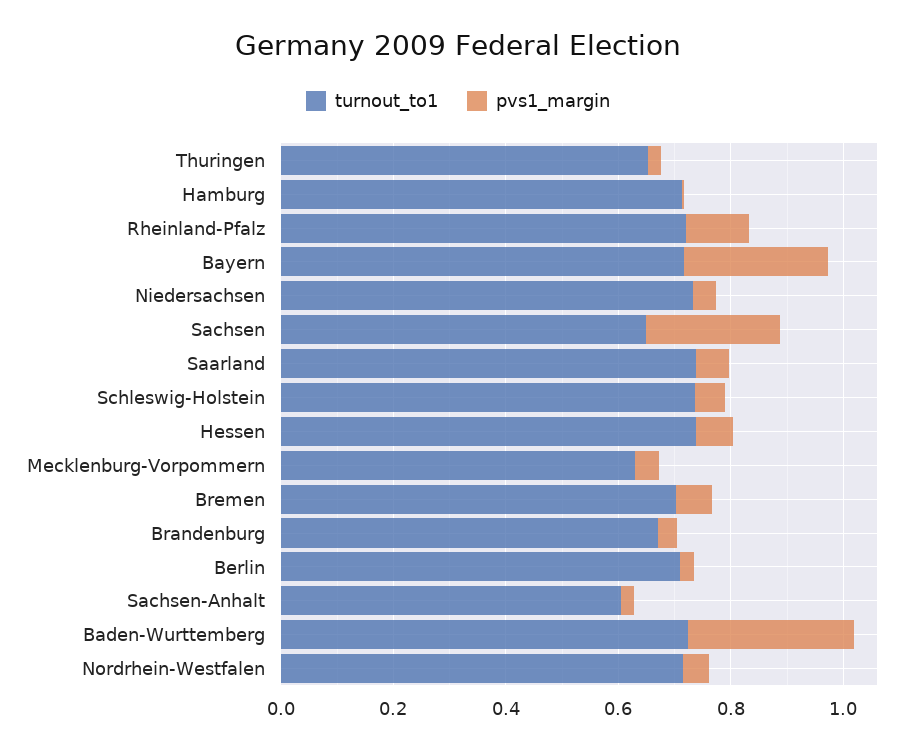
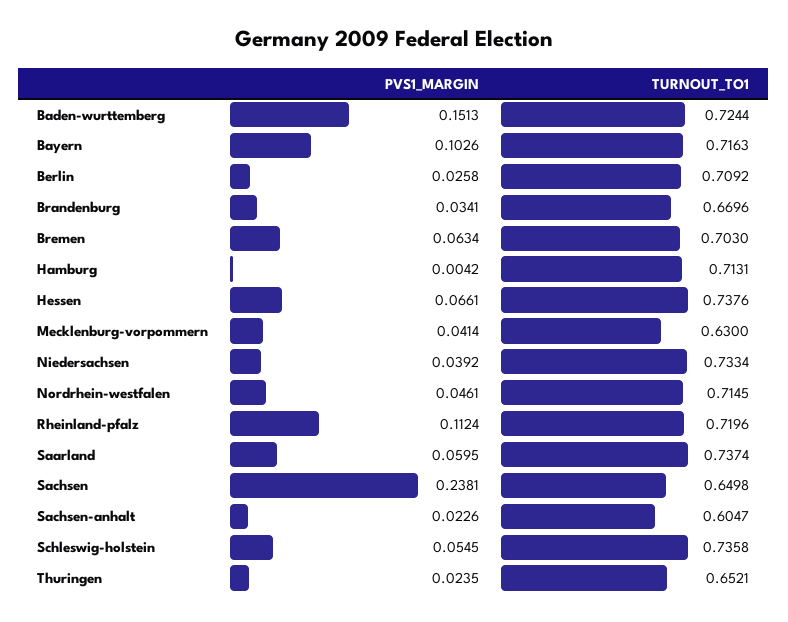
  {
    "turnout_to1": {
      "Thuringen": 0.6521,
      "Hamburg": 0.7131,
      "Rheinland-Pfalz": 0.7196,
      "Bayern": 0.7163,
      "Niedersachsen": 0.7334,
      "Sachsen": 0.6498,
      "Saarland": 0.7374,
      "Schleswig-Holstein": 0.7358,
      "Hessen": 0.7376,
      "Mecklenburg-Vorpommern": 0.63,
      "Bremen": 0.703,
      "Brandenburg": 0.6696,
      "Berlin": 0.7092,
      "Sachsen-Anhalt": 0.6047,
      "Baden-Wurttemberg": 0.7244,
      "Nordrhein-Westfalen": 0.7145
    },
    "pvs1_margin": {
      "Thuringen": 0.0235,
      "Hamburg": 0.0042,
      "Rheinland-Pfalz": 0.1124,
-     "Bayern": 0.25,
+     "Bayern": 0.1026,
      "Niedersachsen": 0.0392,
      "Sachsen": 0.2381,
      "Saarland": 0.0595,
      "Schleswig-Holstein": 0.0545,
      "Hessen": 0.0661,
      "Mecklenburg-Vorpommern": 0.0414,
      "Bremen": 0.0634,
      "Brandenburg": 0.0341,
      "Berlin": 0.0258,
      "Sachsen-Anhalt": 0.0226,
-     "Baden-Wurttemberg": 0.3,
+     "Baden-Wurttemberg": 0.1513,
      "Nordrhein-Westfalen": 0.0461
    }
  }

